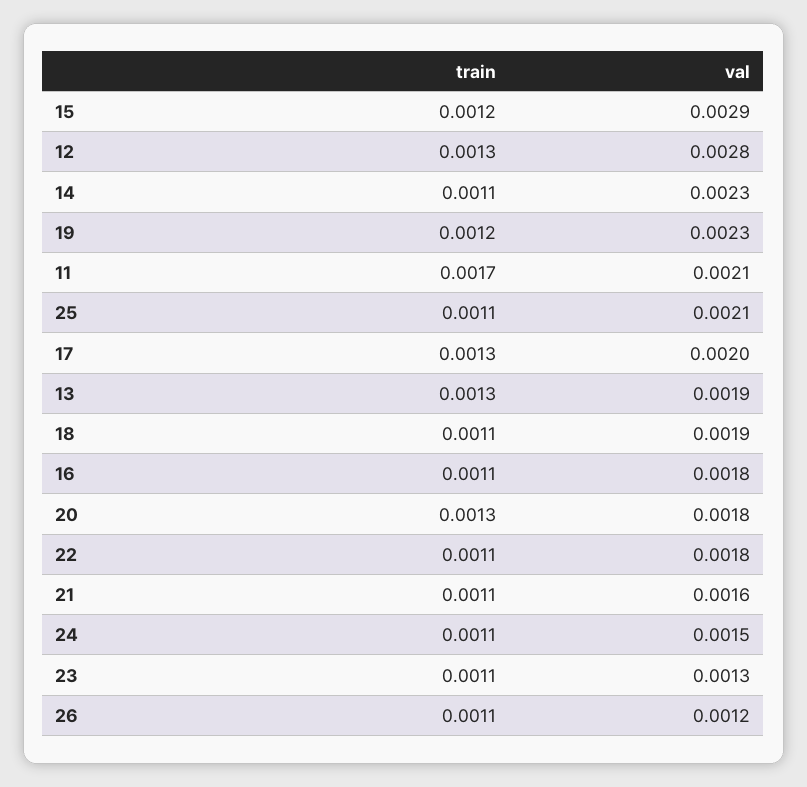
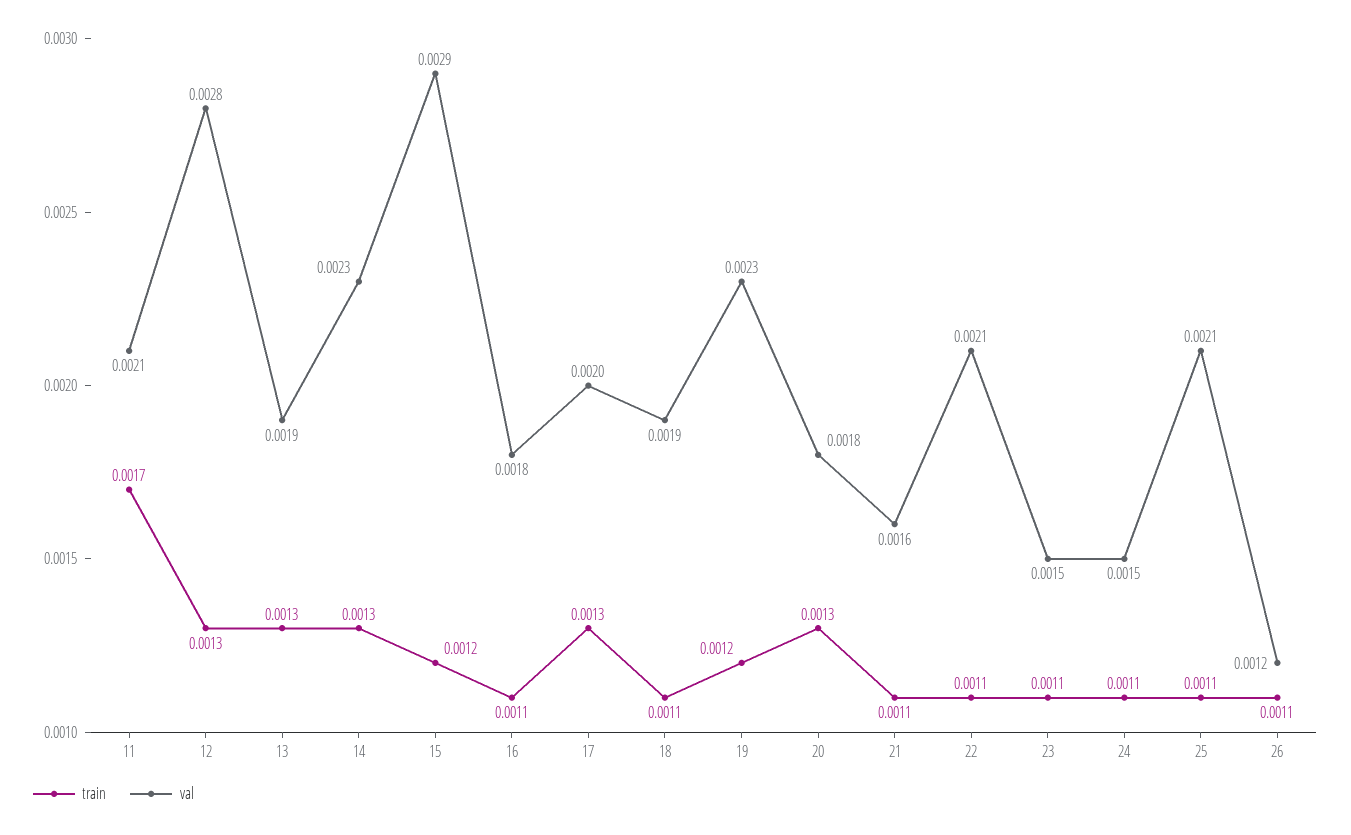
  {
    "train": {
      "15": 0.0012,
      "12": 0.0013,
-     "14": 0.0011,
+     "14": 0.0013,
      "19": 0.0012,
      "11": 0.0017,
      "25": 0.0011,
      "17": 0.0013,
      "13": 0.0013,
      "18": 0.0011,
      "16": 0.0011,
      "20": 0.0013,
      "22": 0.0011,
      "21": 0.0011,
      "24": 0.0011,
      "23": 0.0011,
      "26": 0.0011
    },
    "val": {
      "15": 0.0029,
      "12": 0.0028,
      "14": 0.0023,
      "19": 0.0023,
      "11": 0.0021,
      "25": 0.0021,
      "17": 0.002,
      "13": 0.0019,
      "18": 0.0019,
      "16": 0.0018,
      "20": 0.0018,
-     "22": 0.0018,
+     "22": 0.0021,
      "21": 0.0016,
      "24": 0.0015,
-     "23": 0.0013,
+     "23": 0.0015,
      "26": 0.0012
    }
  }

